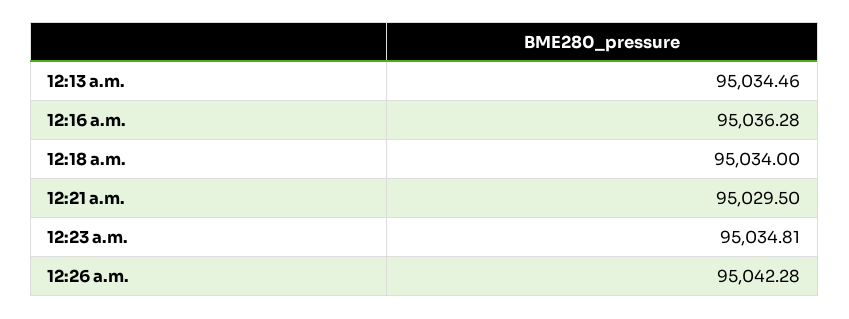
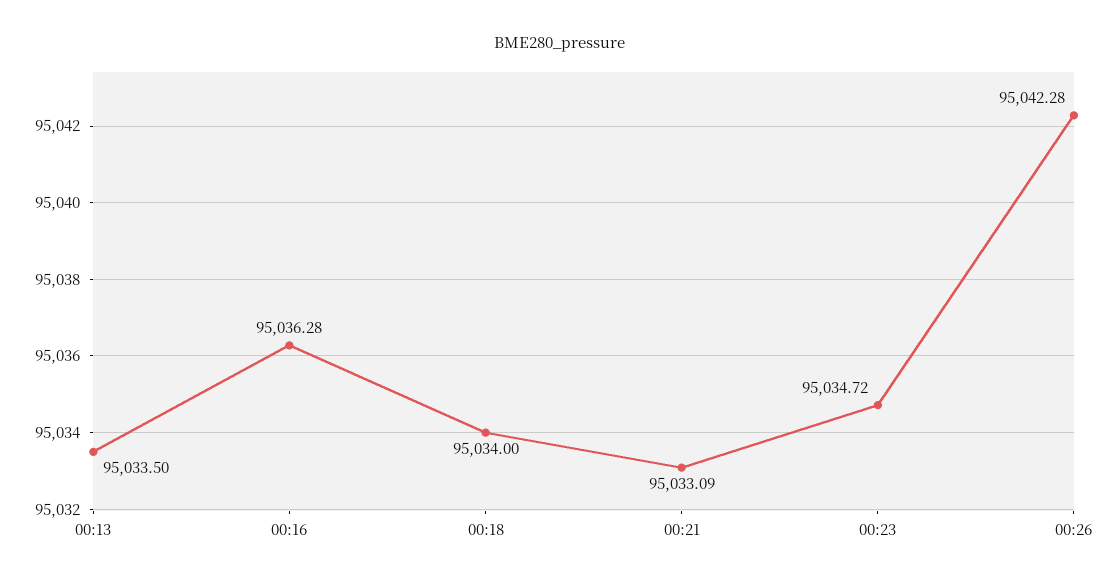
  {
-   "12:13 a.m.": 95034.46,
+   "12:13 a.m.": 95033.5,
    "12:16 a.m.": 95036.28,
    "12:18 a.m.": 95034,
-   "12:21 a.m.": 95029.5,
+   "12:21 a.m.": 95033.09,
-   "12:23 a.m.": 95034.81,
+   "12:23 a.m.": 95034.72,
    "12:26 a.m.": 95042.28
  }

